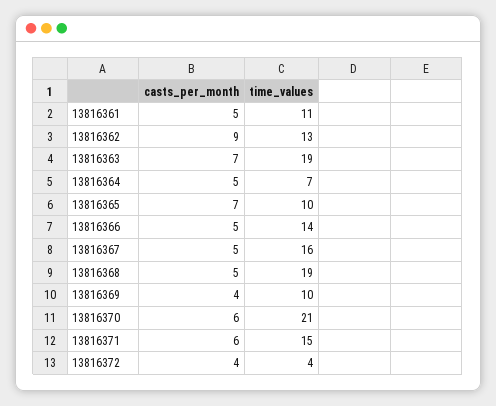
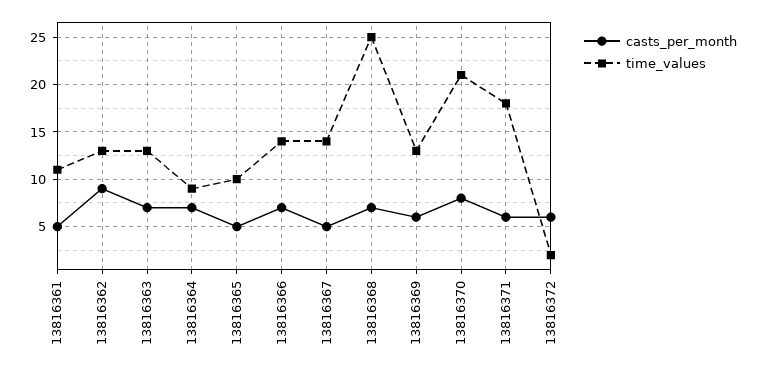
  {
    "casts_per_month": {
      "13816361": 5,
      "13816362": 9,
      "13816363": 7,
-     "13816364": 5,
+     "13816364": 7,
-     "13816365": 7,
+     "13816365": 5,
-     "13816366": 5,
+     "13816366": 7,
      "13816367": 5,
-     "13816368": 5,
+     "13816368": 7,
-     "13816369": 4,
+     "13816369": 6,
-     "13816370": 6,
+     "13816370": 8,
      "13816371": 6,
-     "13816372": 4
+     "13816372": 6
    },
    "time_values": {
      "13816361": 11,
      "13816362": 13,
-     "13816363": 19,
+     "13816363": 13,
-     "13816364": 7,
+     "13816364": 9,
      "13816365": 10,
      "13816366": 14,
-     "13816367": 16,
+     "13816367": 14,
-     "13816368": 19,
+     "13816368": 25,
-     "13816369": 10,
+     "13816369": 13,
      "13816370": 21,
-     "13816371": 15,
+     "13816371": 18,
-     "13816372": 4
+     "13816372": 2
    }
  }

